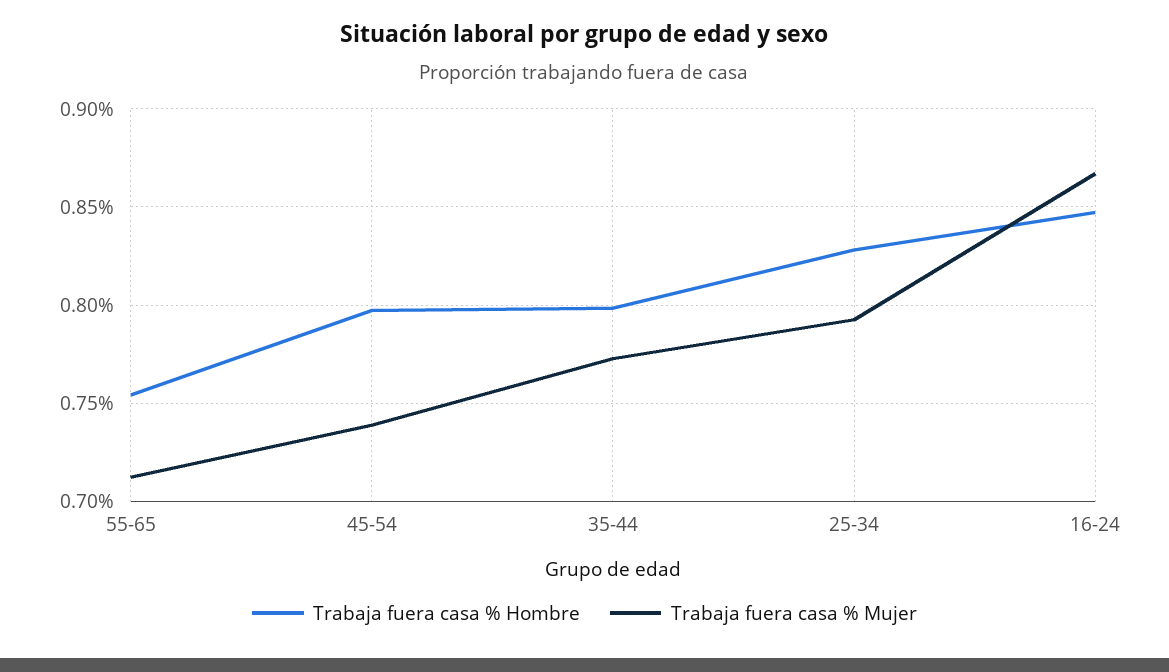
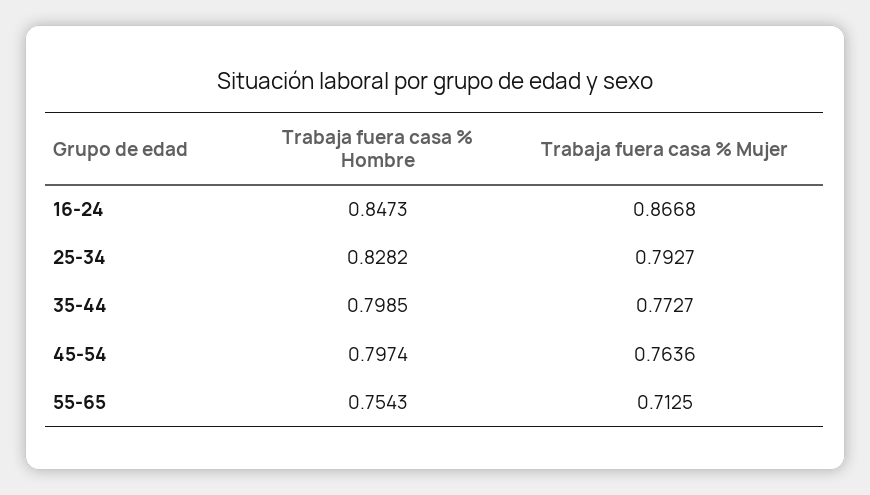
  {
    "Trabaja fuera casa % Hombre": {
      "55-65": 0.7543,
      "45-54": 0.7974,
      "35-44": 0.7985,
      "25-34": 0.8282,
      "16-24": 0.8473
    },
    "Trabaja fuera casa % Mujer": {
      "55-65": 0.7125,
-     "45-54": 0.74,
+     "45-54": 0.7636,
      "35-44": 0.7727,
      "25-34": 0.7927,
      "16-24": 0.8668
    }
  }

